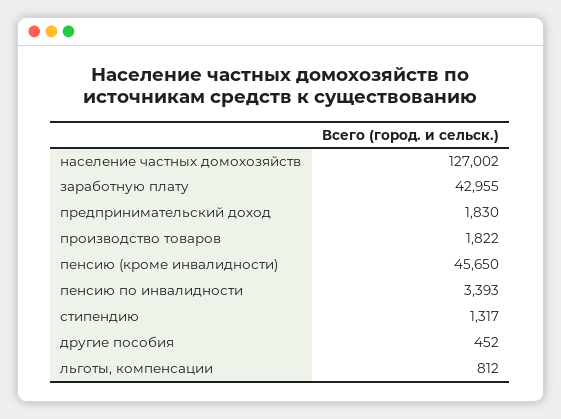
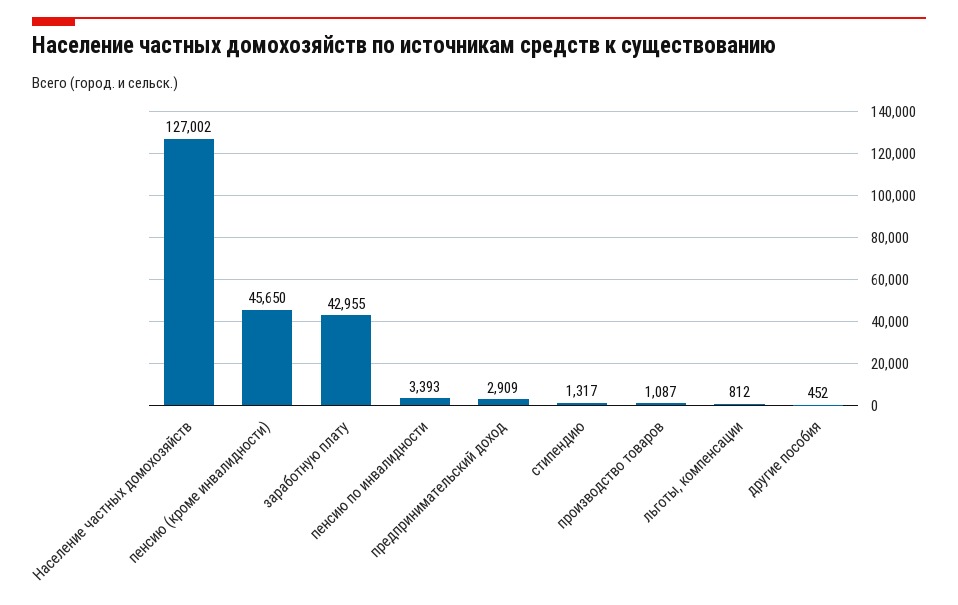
  {
    "население частных домохозяйств": 127002,
    "заработную плату": 42955,
-   "предпринимательский доход": 1830,
+   "предпринимательский доход": 2909,
-   "производство товаров": 1822,
+   "производство товаров": 1087,
    "пенсию (кроме инвалидности)": 45650,
    "пенсию по инвалидности": 3393,
    "стипендию": 1317,
    "другие пособия": 452,
    "льготы, компенсации": 812
  }

